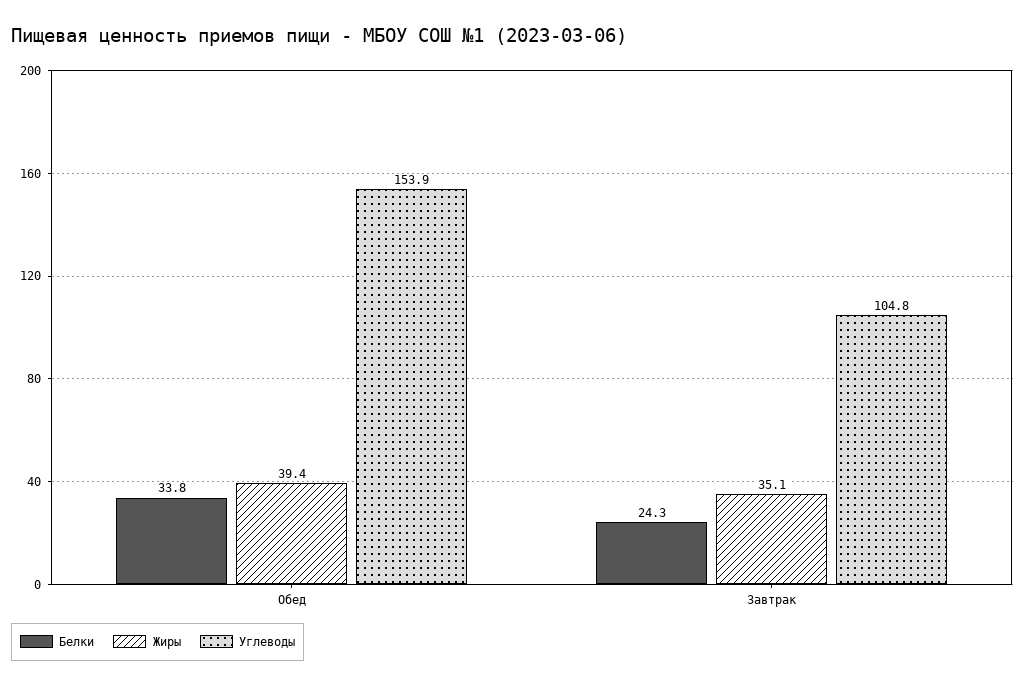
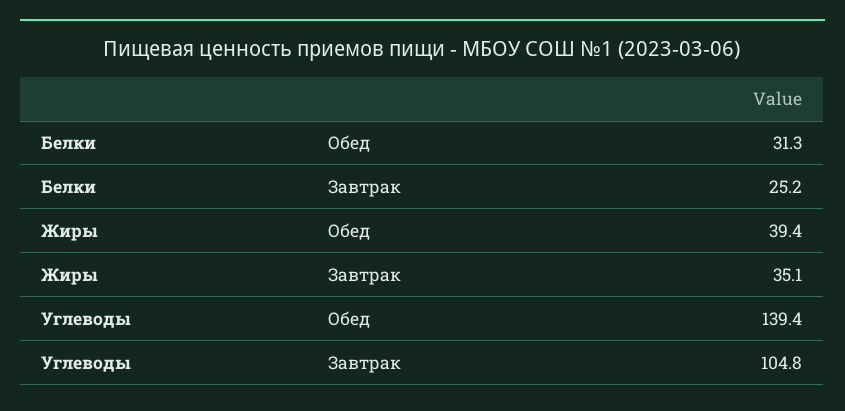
  {
    "Белки": {
-     "Обед": 33.8,
+     "Обед": 31.3,
-     "Завтрак": 24.3
+     "Завтрак": 25.2
    },
    "Жиры": {
      "Обед": 39.4,
      "Завтрак": 35.1
    },
    "Углеводы": {
-     "Обед": 153.9,
+     "Обед": 139.4,
      "Завтрак": 104.8
    }
  }

